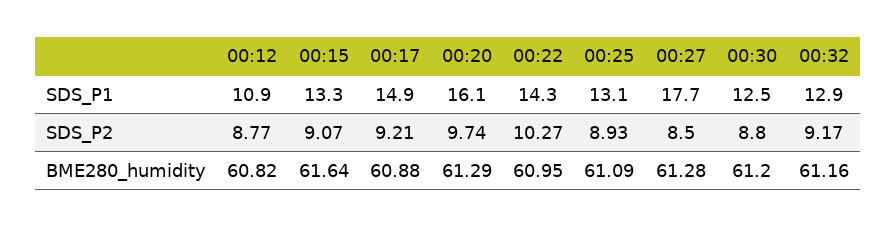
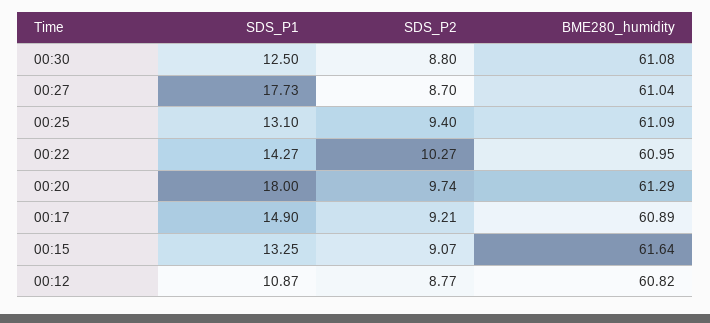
  {
    "00:12": {
      "SDS_P1": 10.87,
      "SDS_P2": 8.77,
      "BME280_humidity": 60.82
    },
    "00:15": {
      "SDS_P1": 13.25,
      "SDS_P2": 9.07,
      "BME280_humidity": 61.64
    },
    "00:17": {
      "SDS_P1": 14.9,
      "SDS_P2": 9.21,
-     "BME280_humidity": 60.88
+     "BME280_humidity": 60.89
    },
    "00:20": {
-     "SDS_P1": 16.1,
+     "SDS_P1": 18,
      "SDS_P2": 9.74,
      "BME280_humidity": 61.29
    },
    "00:22": {
      "SDS_P1": 14.27,
      "SDS_P2": 10.27,
      "BME280_humidity": 60.95
    },
    "00:25": {
      "SDS_P1": 13.1,
-     "SDS_P2": 8.93,
+     "SDS_P2": 9.4,
      "BME280_humidity": 61.09
    },
    "00:27": {
      "SDS_P1": 17.73,
-     "SDS_P2": 8.5,
+     "SDS_P2": 8.7,
-     "BME280_humidity": 61.28
+     "BME280_humidity": 61.04
    },
    "00:30": {
      "SDS_P1": 12.5,
      "SDS_P2": 8.8,
-     "BME280_humidity": 61.2
+     "BME280_humidity": 61.08
-   },
+   }
-   "00:32": {
-     "SDS_P1": 12.9,
-     "SDS_P2": 9.17,
-     "BME280_humidity": 61.16
-   }
  }

